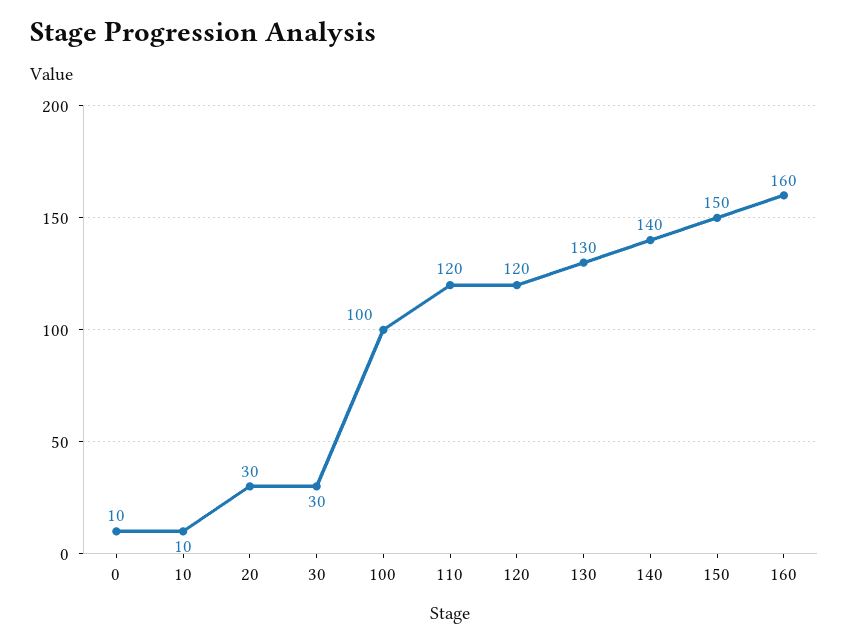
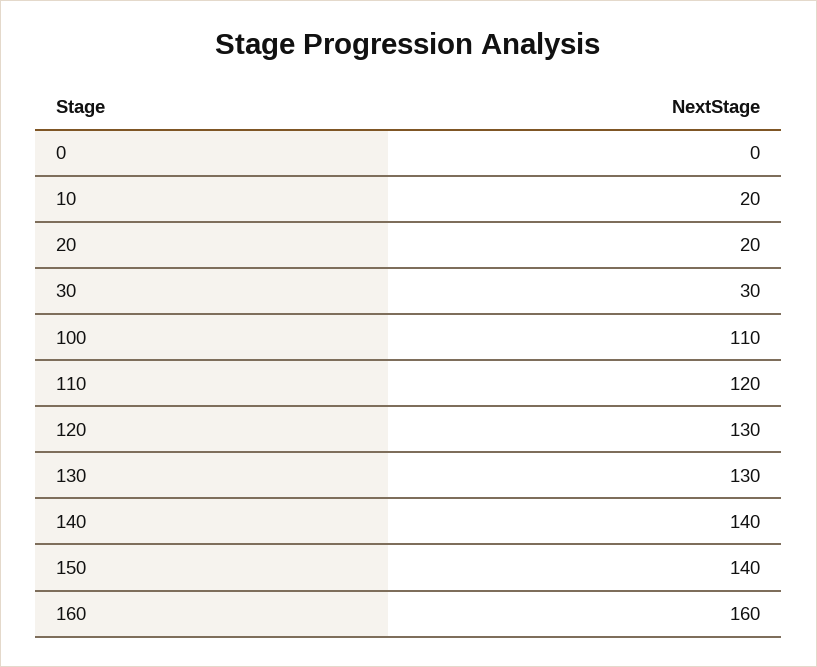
  {
-   "0": 10,
+   "0": 0,
-   "10": 10,
+   "10": 20,
-   "20": 30,
+   "20": 20,
    "30": 30,
-   "100": 100,
+   "100": 110,
    "110": 120,
-   "120": 120,
+   "120": 130,
    "130": 130,
    "140": 140,
-   "150": 150,
+   "150": 140,
    "160": 160
  }

